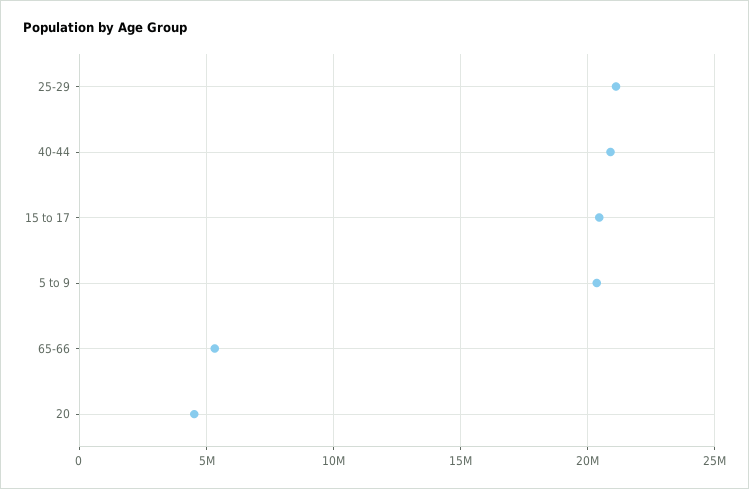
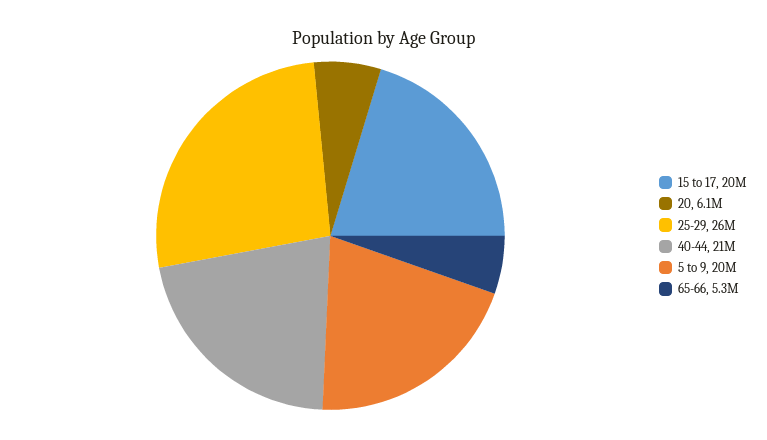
  {
-   "25-29": 21000000,
+   "25-29": 26000000,
    "40-44": 21000000,
    "15 to 17": 20000000,
    "5 to 9": 20000000,
    "65-66": 5300000,
-   "20": 4500000
+   "20": 6100000
  }

